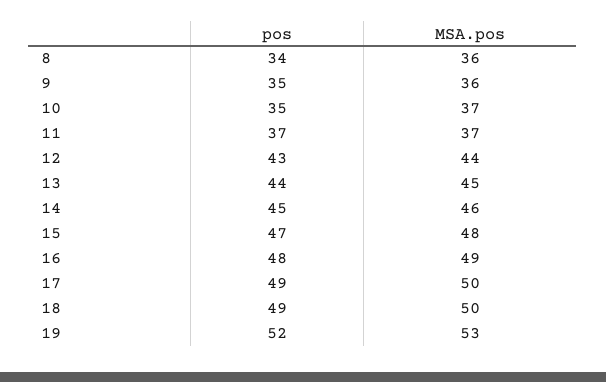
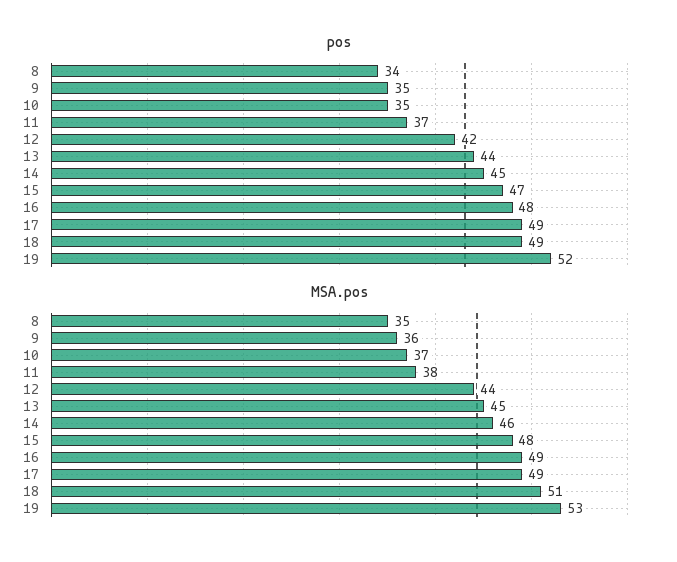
  {
    "pos": {
      "8": 34,
      "9": 35,
      "10": 35,
      "11": 37,
-     "12": 43,
+     "12": 42,
      "13": 44,
      "14": 45,
      "15": 47,
      "16": 48,
      "17": 49,
      "18": 49,
      "19": 52
    },
    "MSA.pos": {
-     "8": 36,
+     "8": 35,
      "9": 36,
      "10": 37,
-     "11": 37,
+     "11": 38,
      "12": 44,
      "13": 45,
      "14": 46,
      "15": 48,
      "16": 49,
-     "17": 50,
+     "17": 49,
-     "18": 50,
+     "18": 51,
      "19": 53
    }
  }

